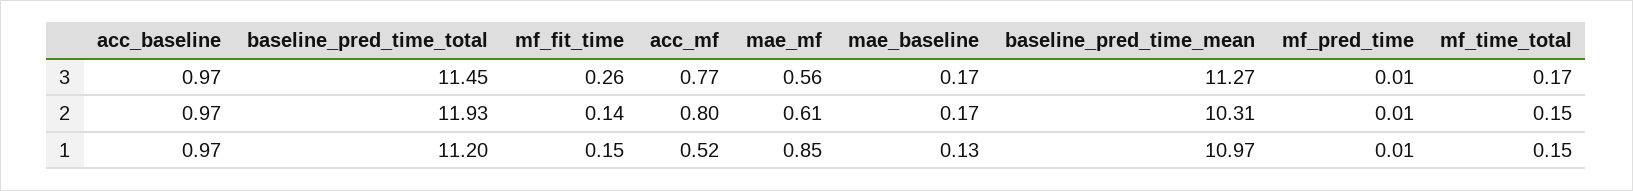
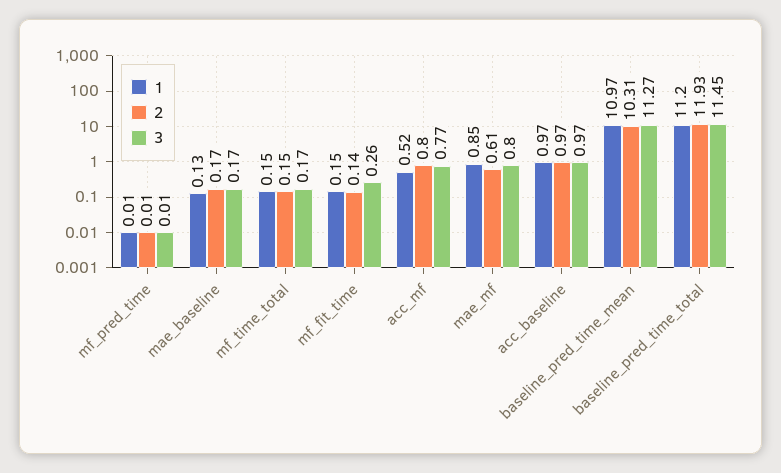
  {
    "3": {
      "acc_baseline": 0.97,
      "baseline_pred_time_total": 11.45,
      "mf_fit_time": 0.26,
      "acc_mf": 0.77,
-     "mae_mf": 0.56,
+     "mae_mf": 0.8,
      "mae_baseline": 0.17,
      "baseline_pred_time_mean": 11.27,
      "mf_pred_time": 0.01,
      "mf_time_total": 0.17
    },
    "2": {
      "acc_baseline": 0.97,
      "baseline_pred_time_total": 11.93,
      "mf_fit_time": 0.14,
      "acc_mf": 0.8,
      "mae_mf": 0.61,
      "mae_baseline": 0.17,
      "baseline_pred_time_mean": 10.31,
      "mf_pred_time": 0.01,
      "mf_time_total": 0.15
    },
    "1": {
      "acc_baseline": 0.97,
      "baseline_pred_time_total": 11.2,
      "mf_fit_time": 0.15,
      "acc_mf": 0.52,
      "mae_mf": 0.85,
      "mae_baseline": 0.13,
      "baseline_pred_time_mean": 10.97,
      "mf_pred_time": 0.01,
      "mf_time_total": 0.15
    }
  }

